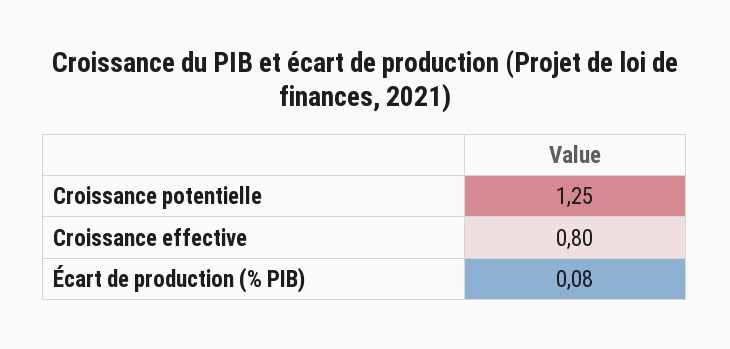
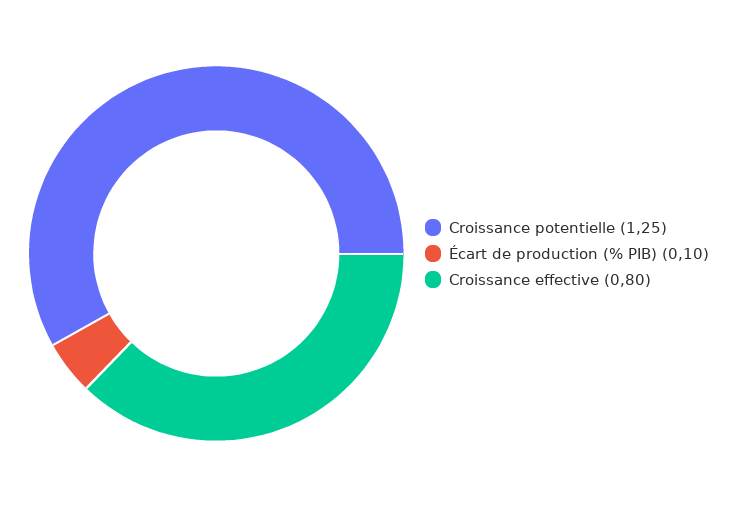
  {
    "Croissance potentielle": 1.25,
    "Croissance effective": 0.8,
-   "Écart de production (% PIB)": 0.08
+   "Écart de production (% PIB)": 0.1
  }

